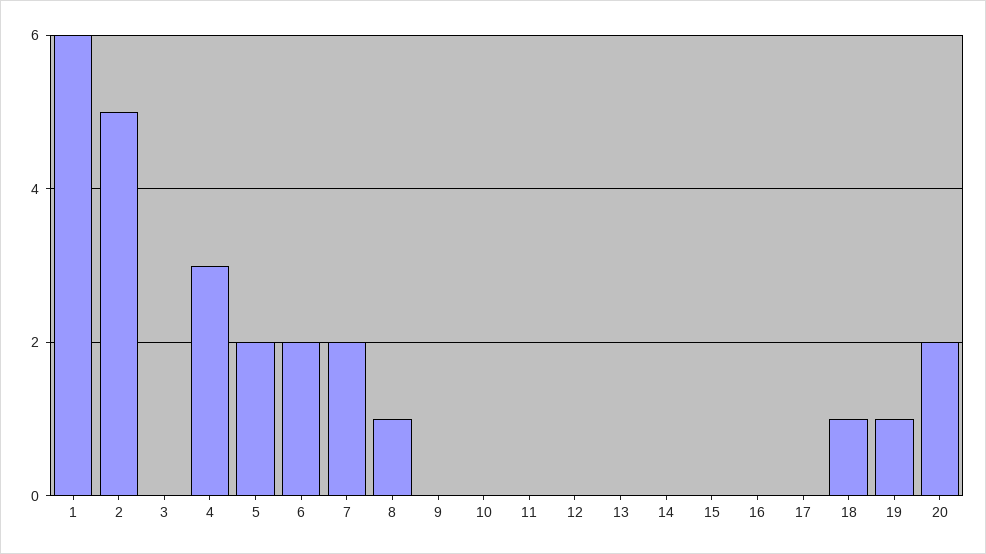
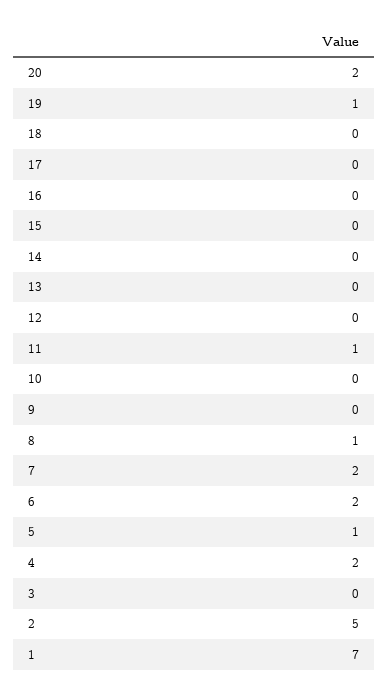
  {
-   "1": 6,
+   "1": 7,
    "2": 5,
    "3": 0,
-   "4": 3,
+   "4": 2,
-   "5": 2,
+   "5": 1,
    "6": 2,
    "7": 2,
    "8": 1,
    "9": 0,
    "10": 0,
-   "11": 0,
+   "11": 1,
    "12": 0,
    "13": 0,
    "14": 0,
    "15": 0,
    "16": 0,
    "17": 0,
-   "18": 1,
+   "18": 0,
    "19": 1,
    "20": 2
  }

